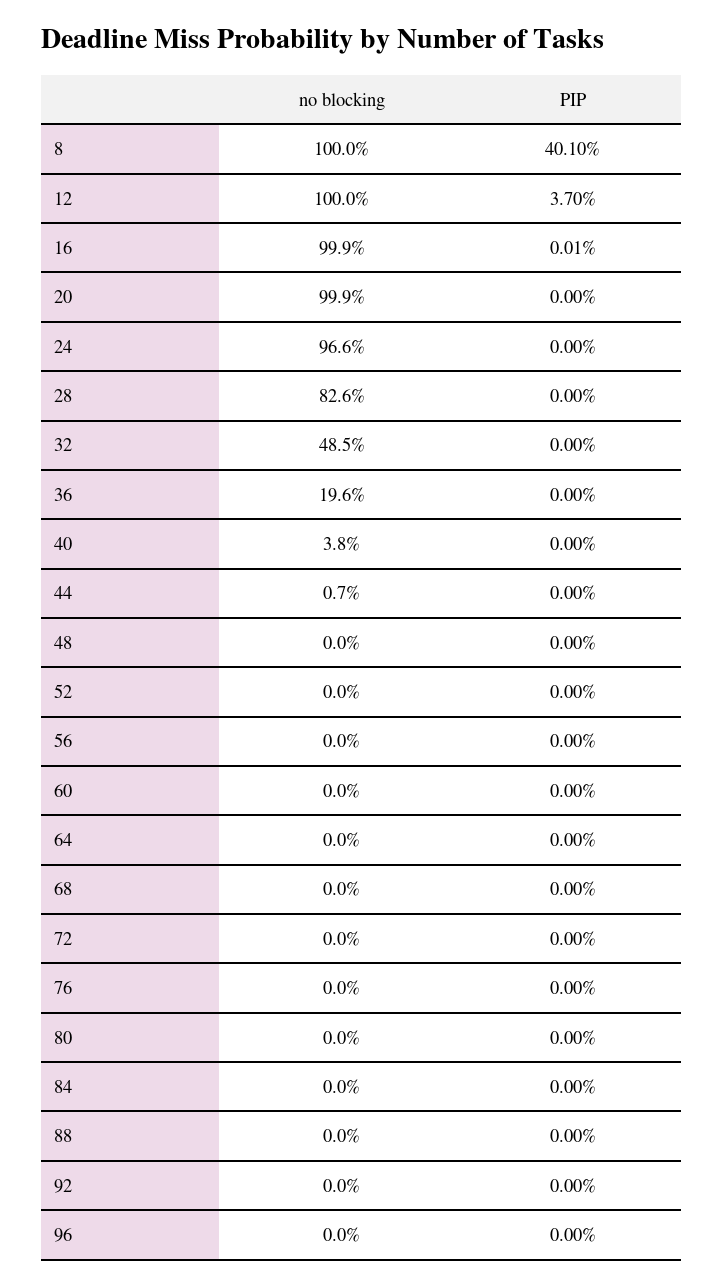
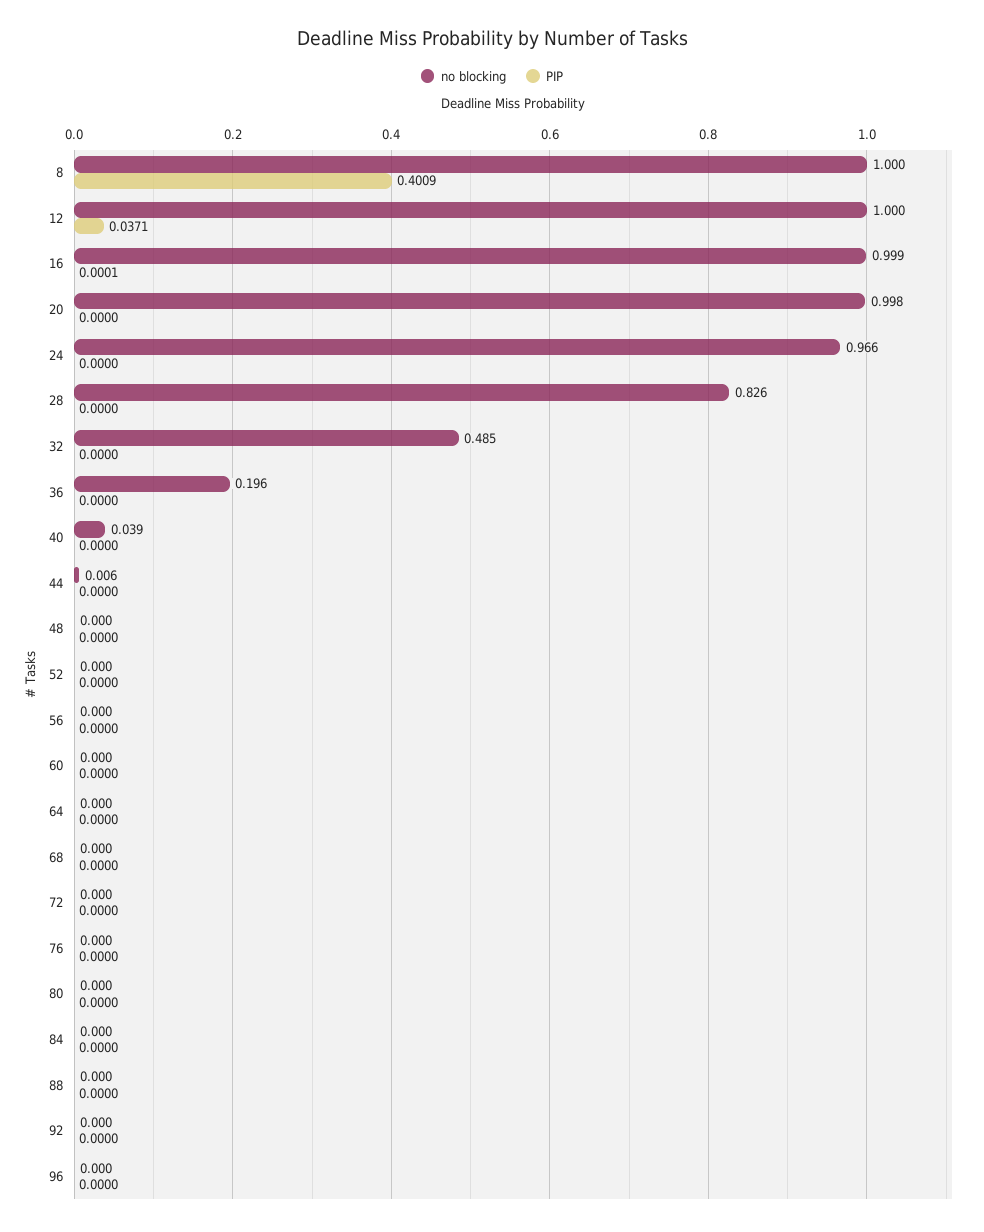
  {
    "no blocking": {
      "8": 1,
      "12": 1,
      "16": 0.999,
-     "20": 0.999,
+     "20": 0.998,
      "24": 0.966,
      "28": 0.826,
      "32": 0.485,
      "36": 0.196,
-     "40": 0.038,
+     "40": 0.039,
-     "44": 0.007,
+     "44": 0.006,
      "48": 0,
      "52": 0,
      "56": 0,
      "60": 0,
      "64": 0,
      "68": 0,
      "72": 0,
      "76": 0,
      "80": 0,
      "84": 0,
      "88": 0,
      "92": 0,
      "96": 0
    },
    "PIP": {
-     "8": 0.401,
+     "8": 0.4009,
-     "12": 0.037,
+     "12": 0.0371,
      "16": 0.0001,
      "20": 0,
      "24": 0,
      "28": 0,
      "32": 0,
      "36": 0,
      "40": 0,
      "44": 0,
      "48": 0,
      "52": 0,
      "56": 0,
      "60": 0,
      "64": 0,
      "68": 0,
      "72": 0,
      "76": 0,
      "80": 0,
      "84": 0,
      "88": 0,
      "92": 0,
      "96": 0
    }
  }

